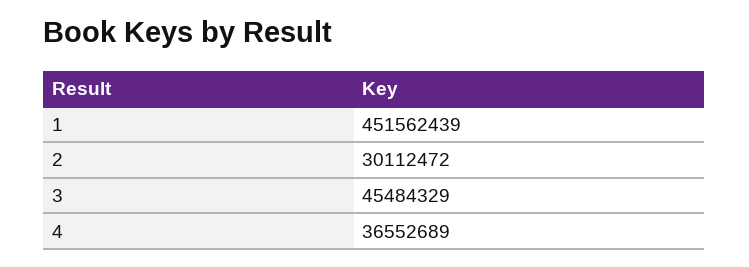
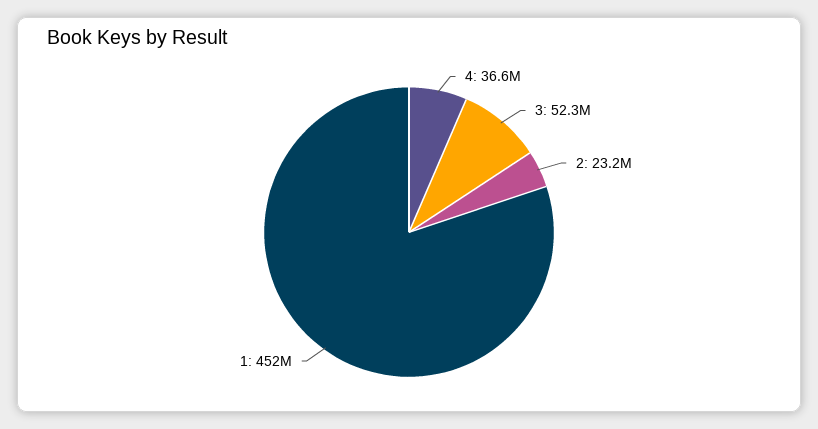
  {
    "1": 451562439,
-   "2": 30112472,
+   "2": 23200000,
-   "3": 45484329,
+   "3": 52300000,
    "4": 36552689
  }

